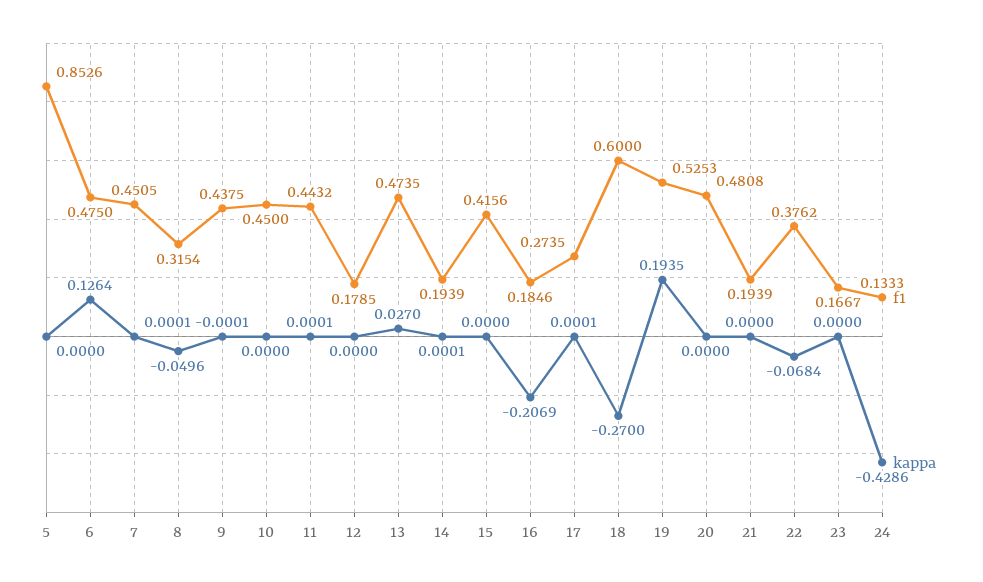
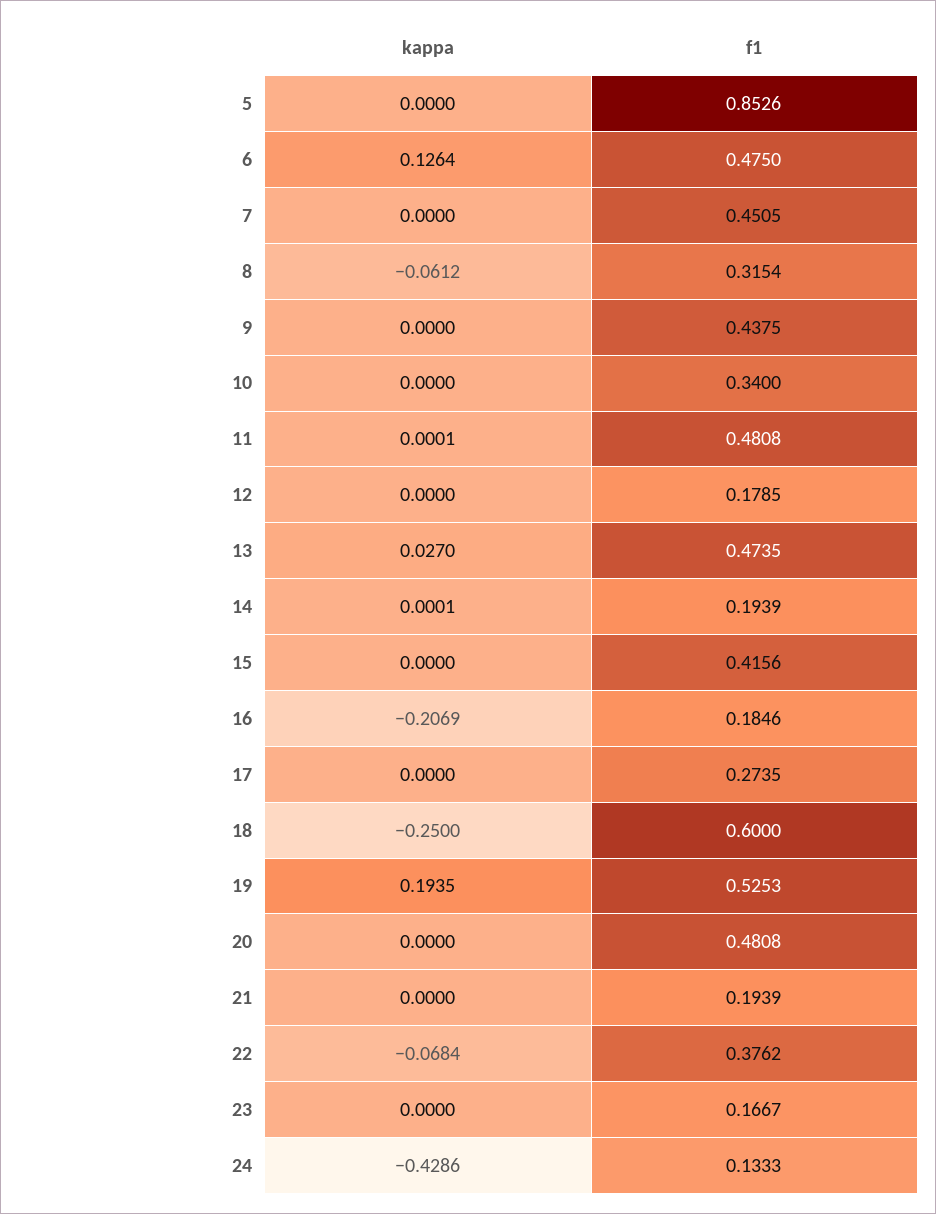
  {
    "f1": {
      "5": 0.8526,
      "6": 0.475,
      "7": 0.4505,
      "8": 0.3154,
      "9": 0.4375,
-     "10": 0.45,
+     "10": 0.34,
-     "11": 0.4432,
+     "11": 0.4808,
      "12": 0.1785,
      "13": 0.4735,
      "14": 0.1939,
      "15": 0.4156,
      "16": 0.1846,
      "17": 0.2735,
      "18": 0.6,
      "19": 0.5253,
      "20": 0.4808,
      "21": 0.1939,
      "22": 0.3762,
      "23": 0.1667,
      "24": 0.1333
    },
    "kappa": {
      "5": 0,
      "6": 0.1264,
-     "7": 0.0001,
+     "7": 0,
-     "8": -0.0496,
+     "8": -0.0612,
-     "9": -0.0001,
+     "9": 0,
      "10": 0,
      "11": 0.0001,
      "12": 0,
      "13": 0.027,
      "14": 0.0001,
      "15": 0,
      "16": -0.2069,
-     "17": 0.0001,
+     "17": 0,
-     "18": -0.27,
+     "18": -0.25,
      "19": 0.1935,
      "20": 0,
      "21": 0,
      "22": -0.0684,
      "23": 0,
      "24": -0.4286
    }
  }

